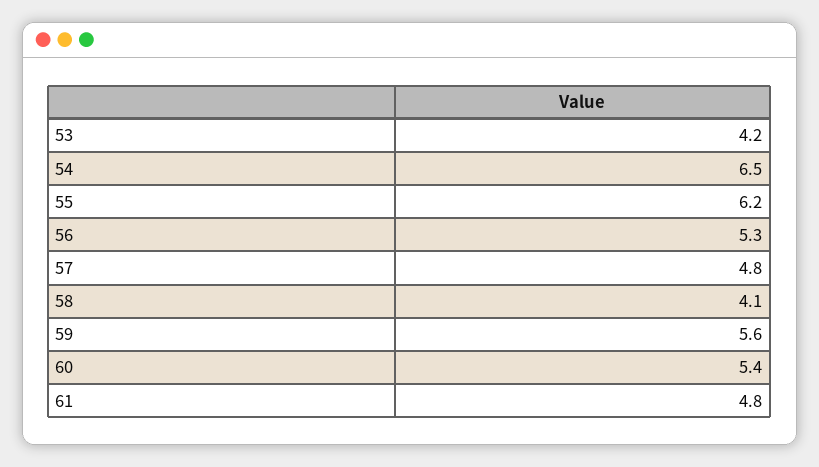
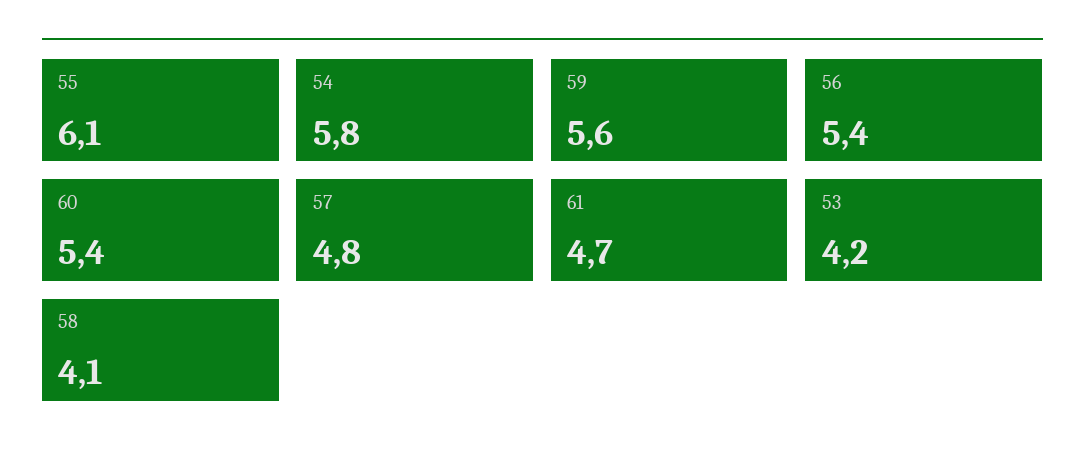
  {
    "53": 4.2,
-   "54": 6.5,
+   "54": 5.8,
-   "55": 6.2,
+   "55": 6.1,
-   "56": 5.3,
+   "56": 5.4,
    "57": 4.8,
    "58": 4.1,
    "59": 5.6,
    "60": 5.4,
-   "61": 4.8
+   "61": 4.7
  }

